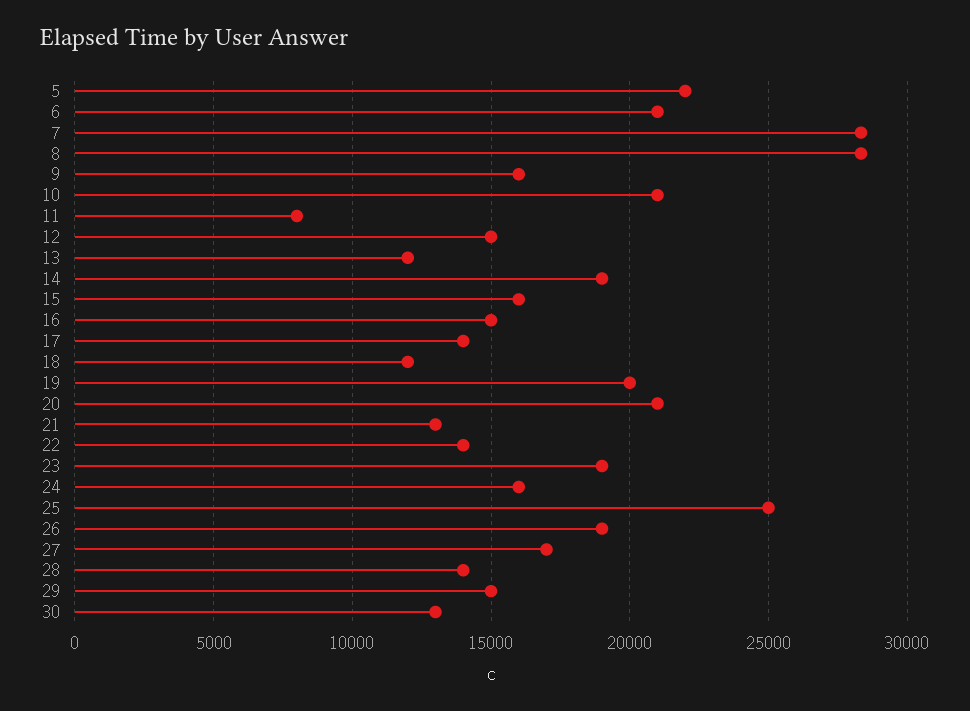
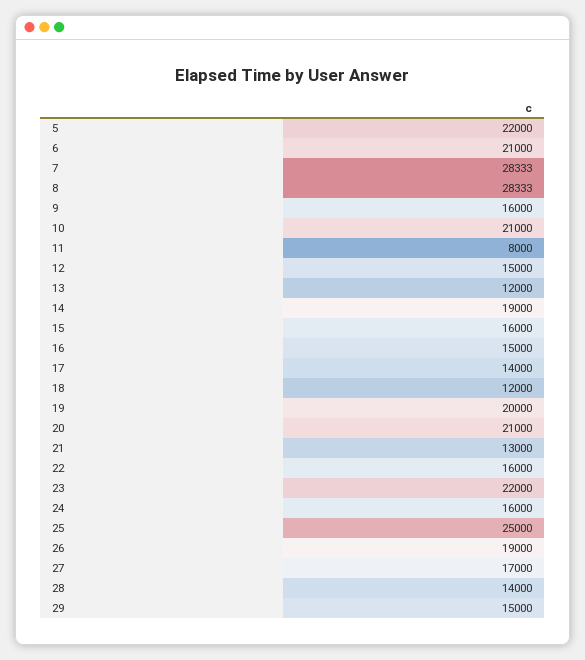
  {
    "5": 22000,
    "6": 21000,
    "7": 28333,
    "8": 28333,
    "9": 16000,
    "10": 21000,
    "11": 8000,
    "12": 15000,
    "13": 12000,
    "14": 19000,
    "15": 16000,
    "16": 15000,
    "17": 14000,
    "18": 12000,
    "19": 20000,
    "20": 21000,
    "21": 13000,
-   "22": 14000,
+   "22": 16000,
-   "23": 19000,
+   "23": 22000,
    "24": 16000,
    "25": 25000,
    "26": 19000,
    "27": 17000,
    "28": 14000,
-   "29": 15000,
+   "29": 15000
-   "30": 13000
  }

